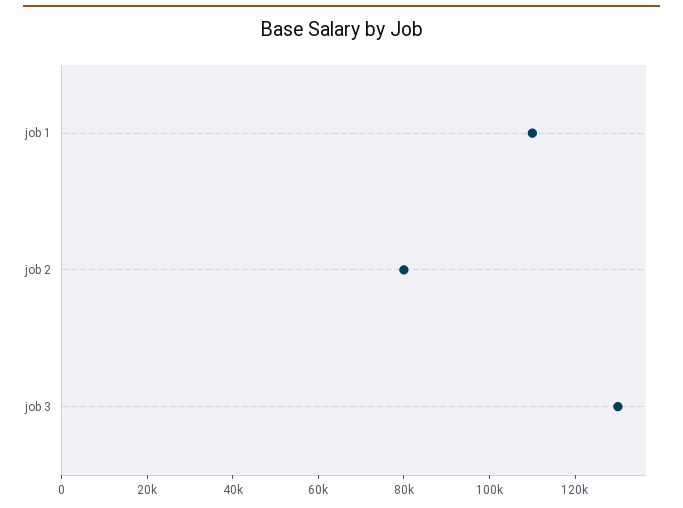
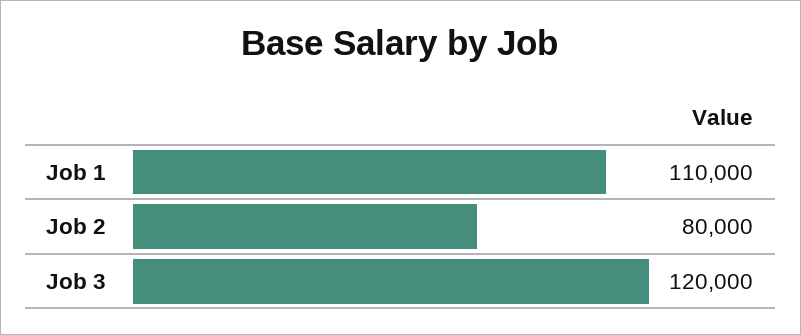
  {
    "job 1": 110000,
    "job 2": 80000,
-   "job 3": 130000
+   "job 3": 120000
  }

